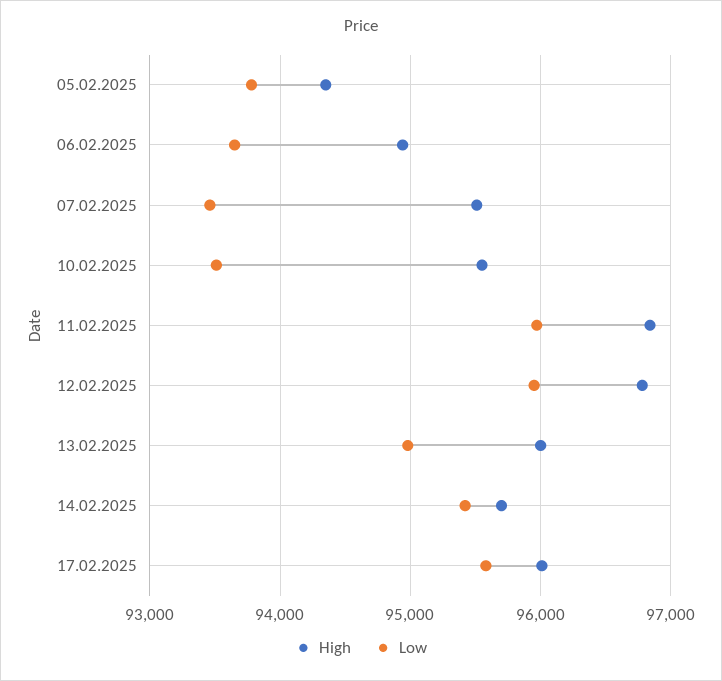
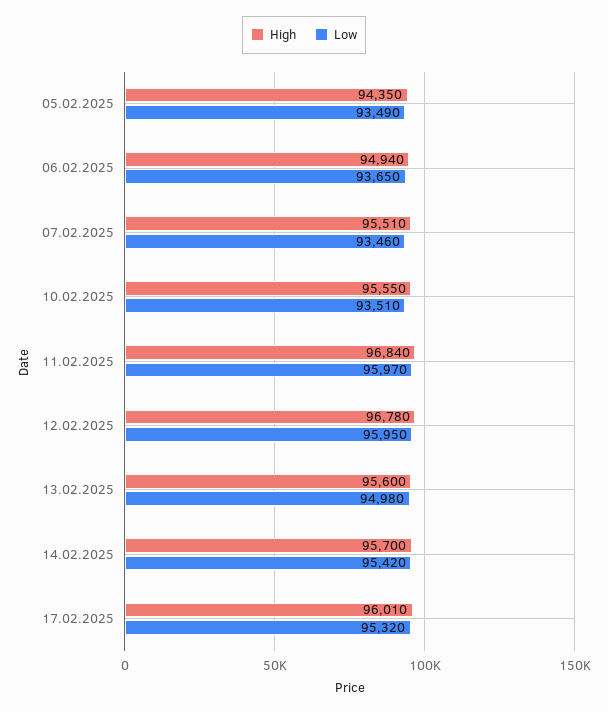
  {
    "High": {
      "05.02.2025": 94350,
      "06.02.2025": 94940,
      "07.02.2025": 95510,
      "10.02.2025": 95550,
      "11.02.2025": 96840,
      "12.02.2025": 96780,
-     "13.02.2025": 96000,
+     "13.02.2025": 95600,
      "14.02.2025": 95700,
      "17.02.2025": 96010
    },
    "Low": {
-     "05.02.2025": 93800,
+     "05.02.2025": 93490,
      "06.02.2025": 93650,
      "07.02.2025": 93460,
      "10.02.2025": 93510,
      "11.02.2025": 95970,
      "12.02.2025": 95950,
      "13.02.2025": 94980,
      "14.02.2025": 95420,
-     "17.02.2025": 95600
+     "17.02.2025": 95320
    }
  }

